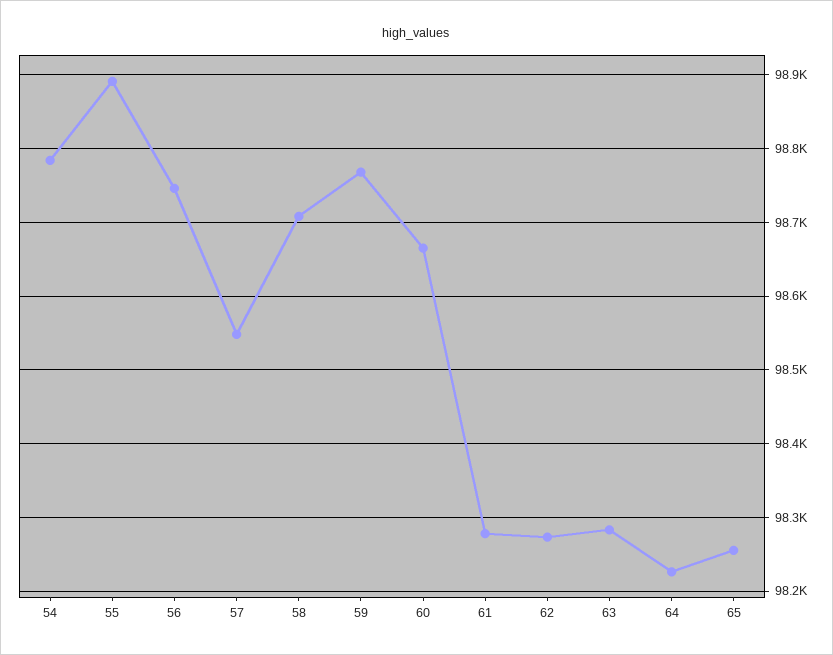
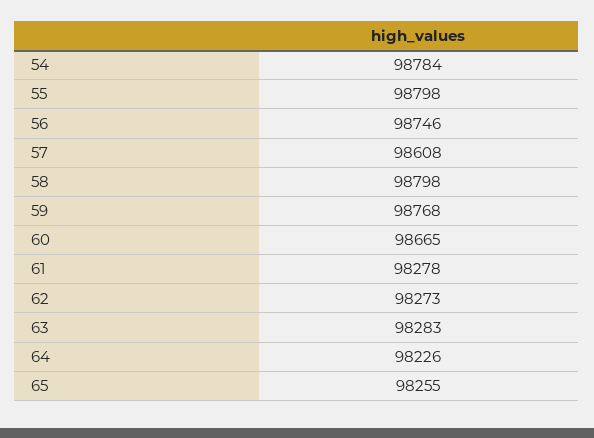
  {
    "54": 98784,
-   "55": 98890,
+   "55": 98798,
    "56": 98746,
-   "57": 98550,
+   "57": 98608,
-   "58": 98710,
+   "58": 98798,
    "59": 98768,
    "60": 98665,
    "61": 98278,
    "62": 98273,
    "63": 98283,
    "64": 98226,
    "65": 98255
  }

